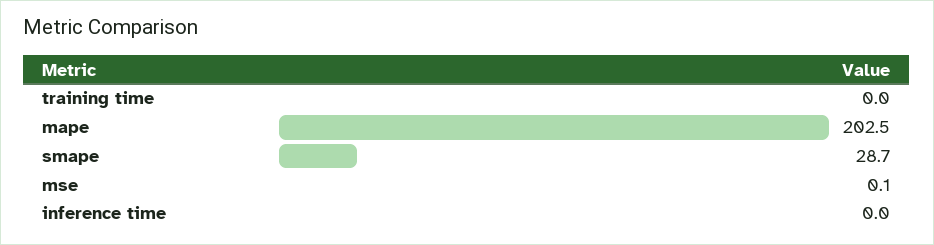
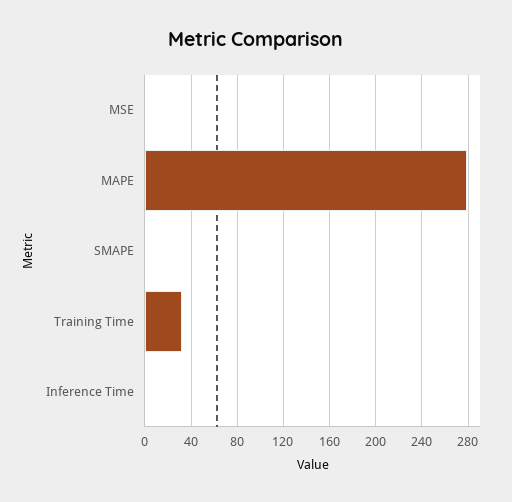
  {
-   "training time": 0,
+   "training time": 30,
-   "mape": 202.5,
+   "mape": 280,
-   "smape": 28.7,
+   "smape": 0,
    "mse": 0.1,
    "inference time": 0
  }

